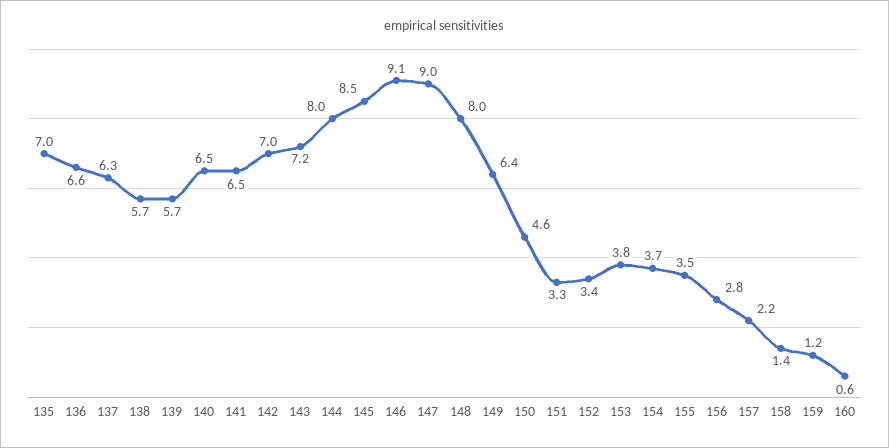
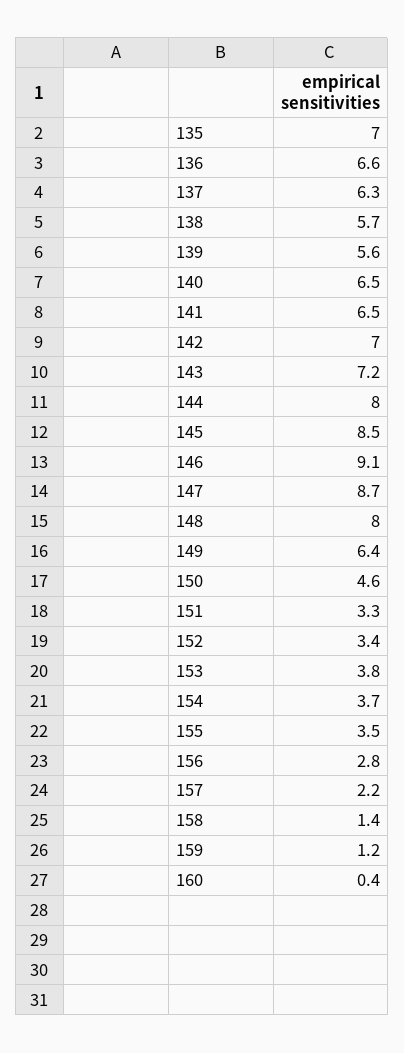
  {
    "135": 7,
    "136": 6.6,
    "137": 6.3,
    "138": 5.7,
-   "139": 5.7,
+   "139": 5.6,
    "140": 6.5,
    "141": 6.5,
    "142": 7,
    "143": 7.2,
    "144": 8,
    "145": 8.5,
    "146": 9.1,
-   "147": 9,
+   "147": 8.7,
    "148": 8,
    "149": 6.4,
    "150": 4.6,
    "151": 3.3,
    "152": 3.4,
    "153": 3.8,
    "154": 3.7,
    "155": 3.5,
    "156": 2.8,
    "157": 2.2,
    "158": 1.4,
    "159": 1.2,
-   "160": 0.6
+   "160": 0.4
  }

